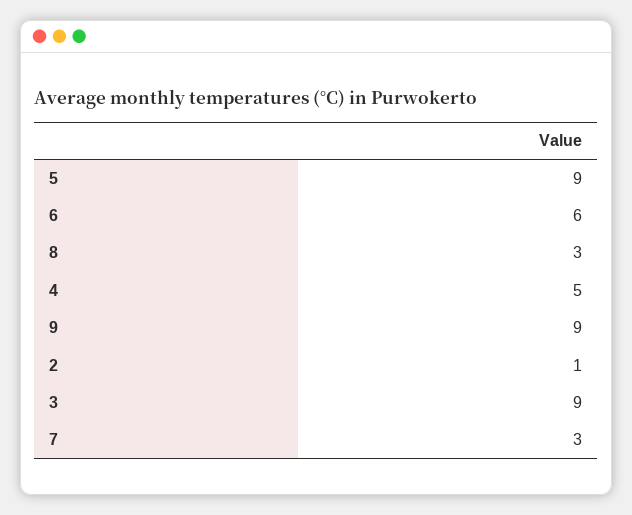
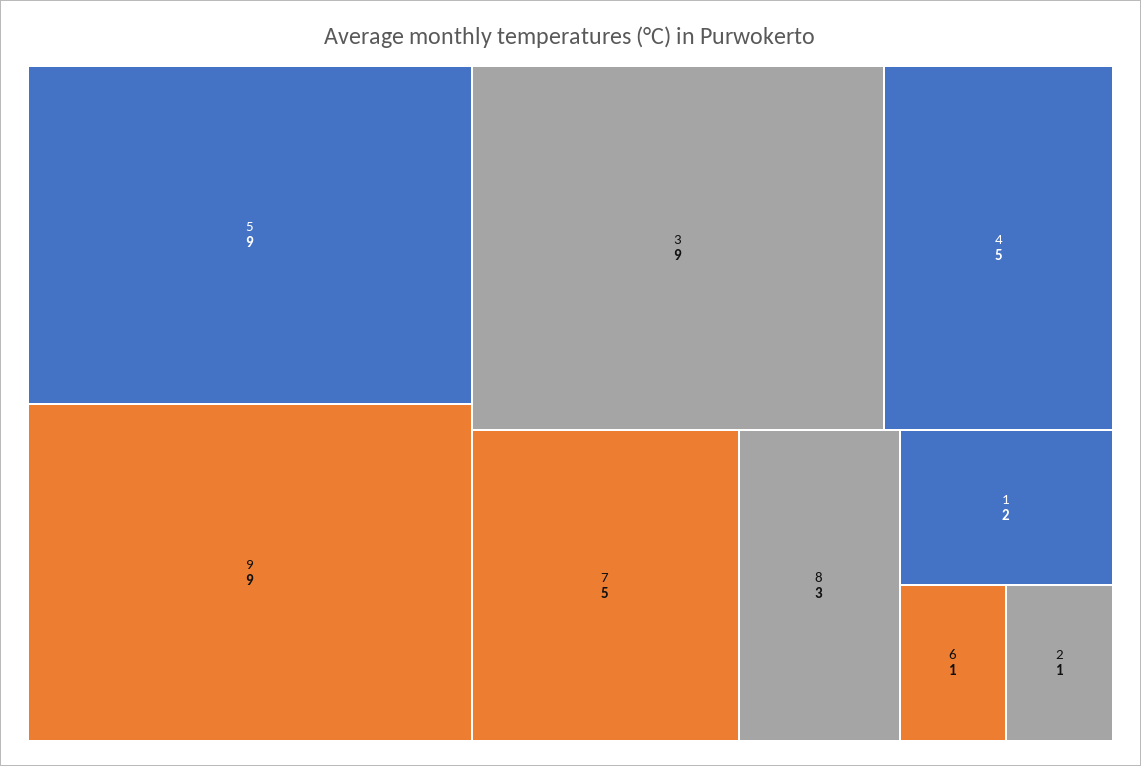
  {
    "5": 9,
-   "6": 6,
+   "6": 1,
    "8": 3,
    "4": 5,
    "9": 9,
    "2": 1,
    "3": 9,
-   "7": 3
+   "7": 5,
+   "1": 2
  }

